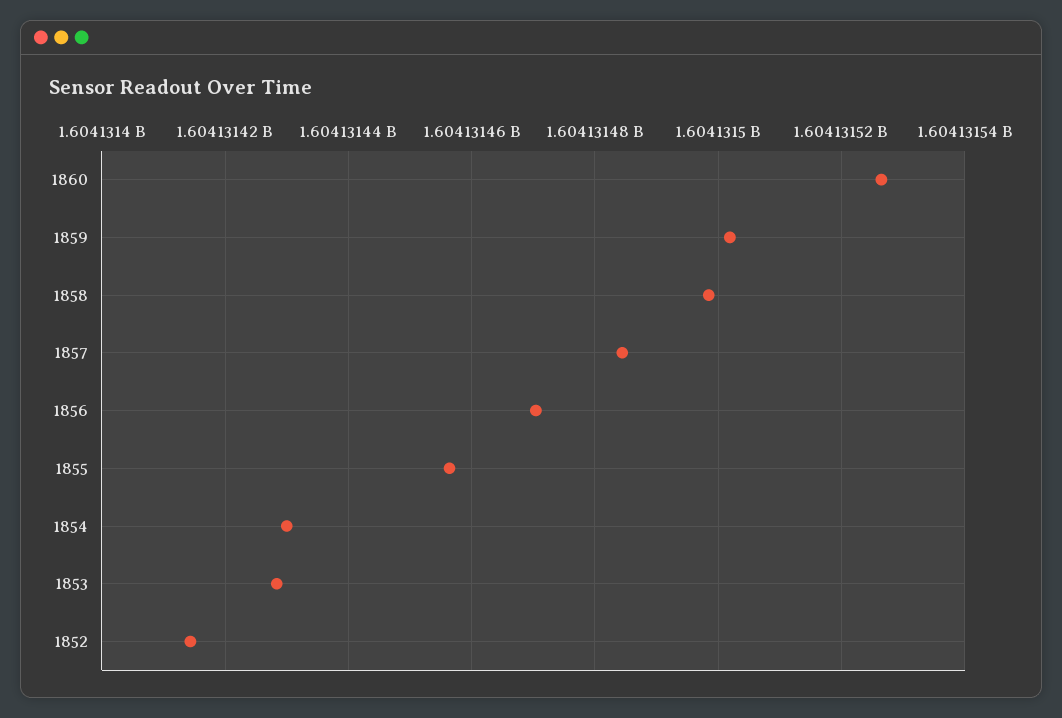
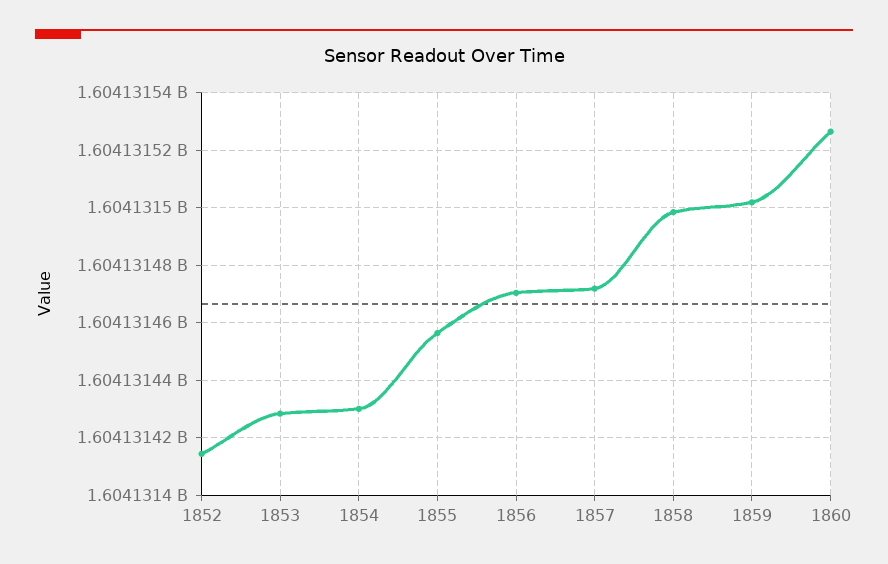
  {
    "1860": 1604131526,
    "1859": 1604131502,
    "1858": 1604131498,
-   "1857": 1604131484,
+   "1857": 1604131472.5,
    "1856": 1604131470,
    "1855": 1604131456,
    "1854": 1604131430,
    "1853": 1604131428,
    "1852": 1604131414
  }

